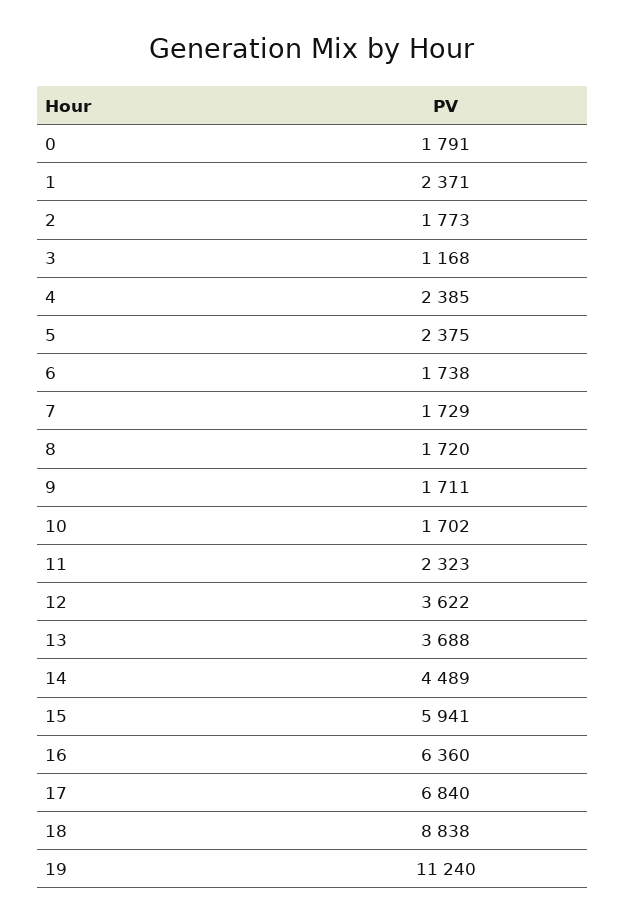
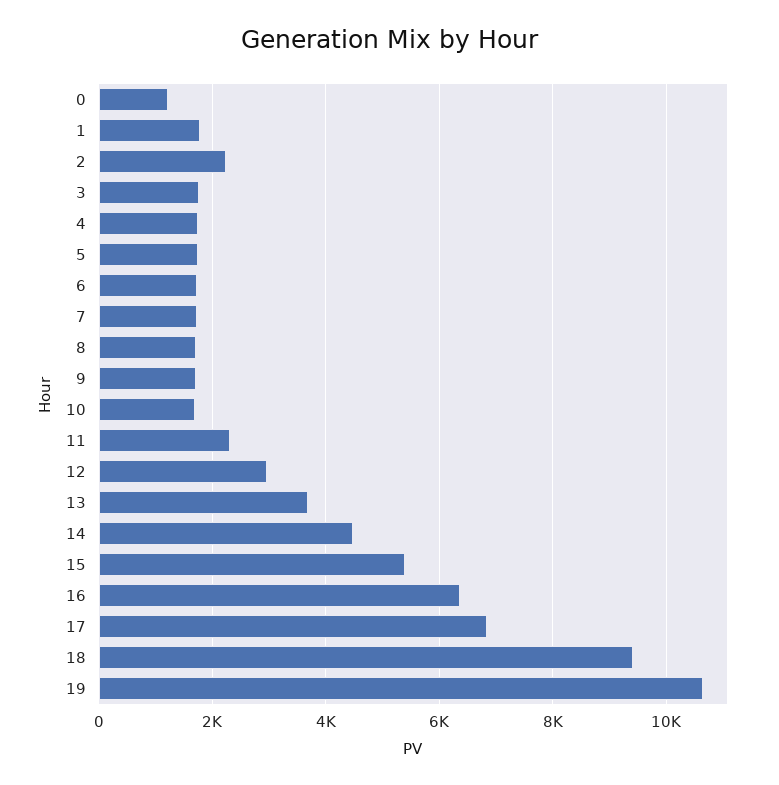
  {
-   "0": 1791,
+   "0": 1200,
-   "1": 2371,
+   "1": 1800,
-   "2": 1773,
+   "2": 2200,
-   "3": 1168,
+   "3": 1800,
-   "4": 2385,
+   "4": 1800,
-   "5": 2375,
+   "5": 1800,
    "6": 1738,
    "7": 1729,
    "8": 1720,
    "9": 1711,
    "10": 1702,
    "11": 2323,
-   "12": 3622,
+   "12": 3000,
    "13": 3688,
    "14": 4489,
-   "15": 5941,
+   "15": 5400,
    "16": 6360,
    "17": 6840,
-   "18": 8838,
+   "18": 9400,
-   "19": 11240
+   "19": 10600
  }

